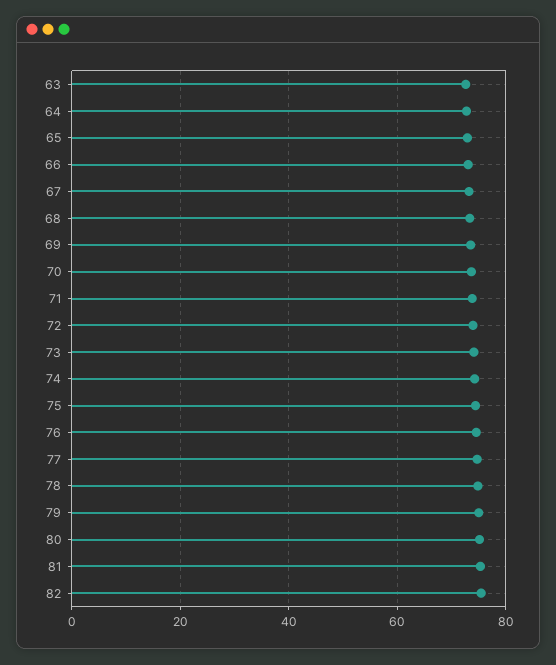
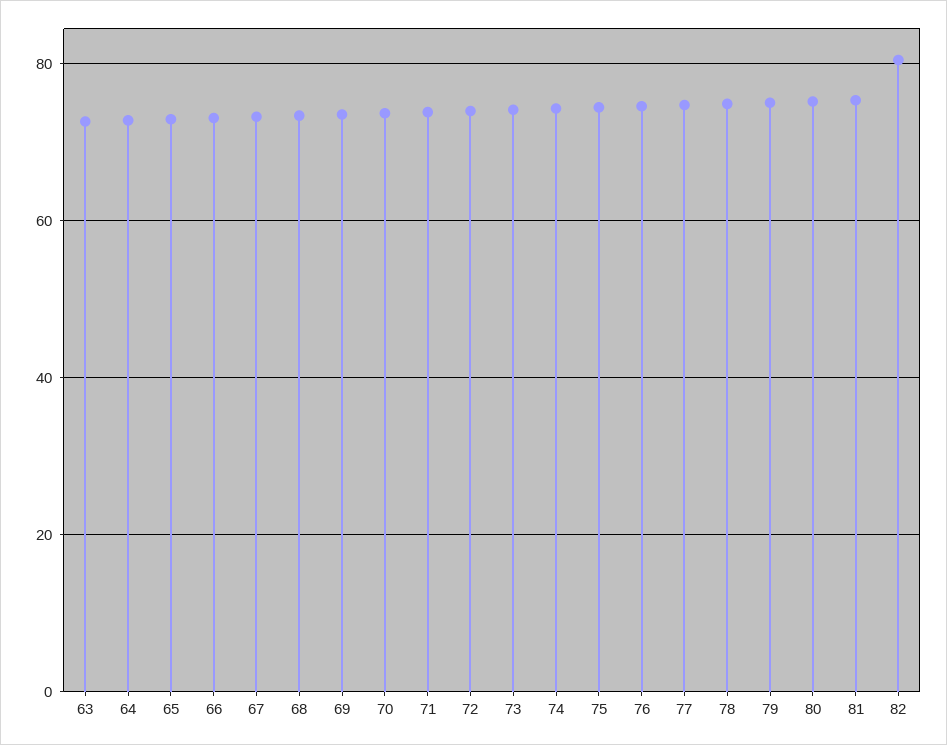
  {
    "63": 72,
    "64": 72,
    "65": 72,
    "66": 74,
    "67": 74,
    "68": 74,
    "69": 74,
    "70": 74,
    "71": 74,
    "72": 74,
    "73": 74,
    "74": 74,
    "75": 74,
    "76": 74,
    "77": 74,
    "78": 74,
    "79": 76,
    "80": 76,
    "81": 76,
-   "82": 76
+   "82": 80
  }

